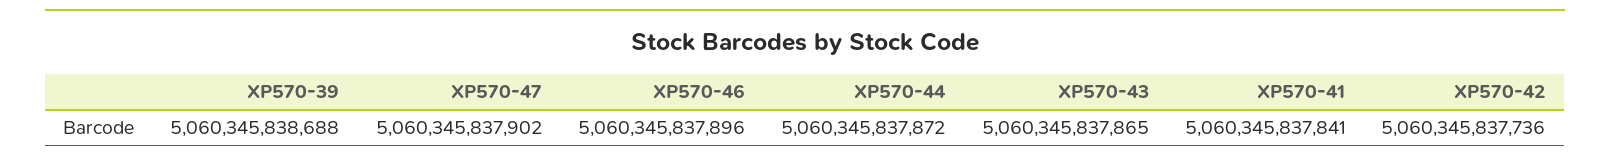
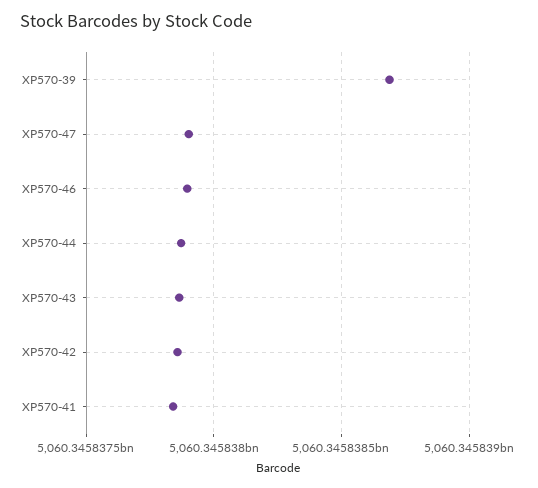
  {
    "XP570-39": 5060345838688,
    "XP570-47": 5060345837902,
    "XP570-46": 5060345837896,
    "XP570-44": 5060345837872,
    "XP570-43": 5060345837865,
    "XP570-41": 5060345837841,
-   "XP570-42": 5060345837736
+   "XP570-42": 5060345837850
  }

